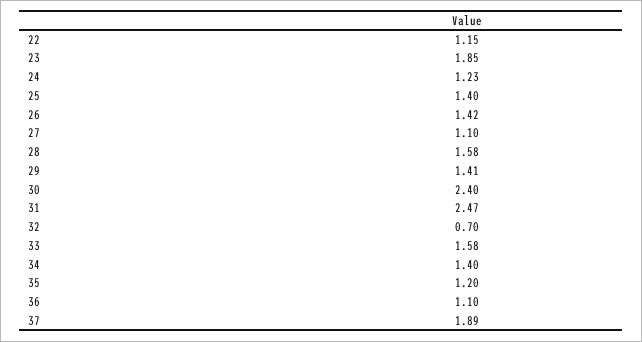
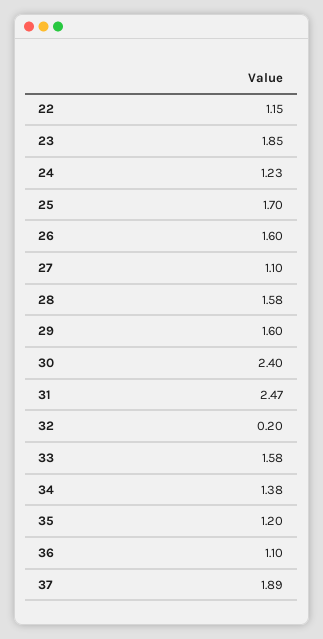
  {
    "22": 1.15,
    "23": 1.85,
    "24": 1.23,
-   "25": 1.4,
+   "25": 1.7,
-   "26": 1.42,
+   "26": 1.6,
    "27": 1.1,
    "28": 1.58,
-   "29": 1.41,
+   "29": 1.6,
    "30": 2.4,
    "31": 2.47,
-   "32": 0.7,
+   "32": 0.2,
    "33": 1.58,
-   "34": 1.4,
+   "34": 1.38,
    "35": 1.2,
    "36": 1.1,
    "37": 1.89
  }

